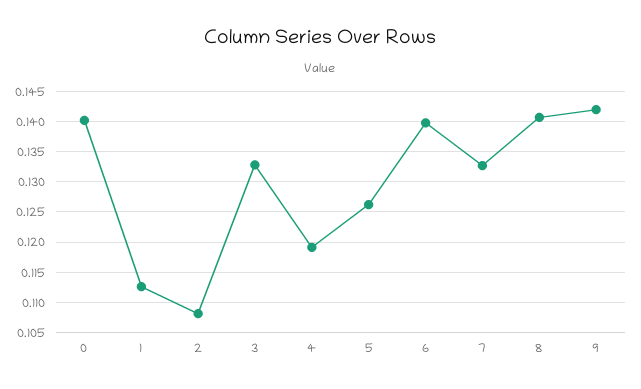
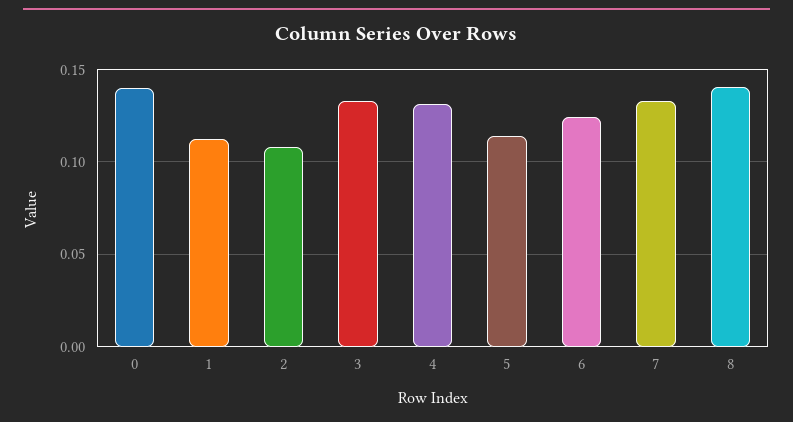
  {
    "0": 0.14,
    "1": 0.113,
    "2": 0.108,
    "3": 0.133,
-   "4": 0.119,
+   "4": 0.13,
-   "5": 0.126,
+   "5": 0.115,
-   "6": 0.14,
+   "6": 0.125,
    "7": 0.133,
-   "8": 0.141,
+   "8": 0.141
-   "9": 0.142
  }

